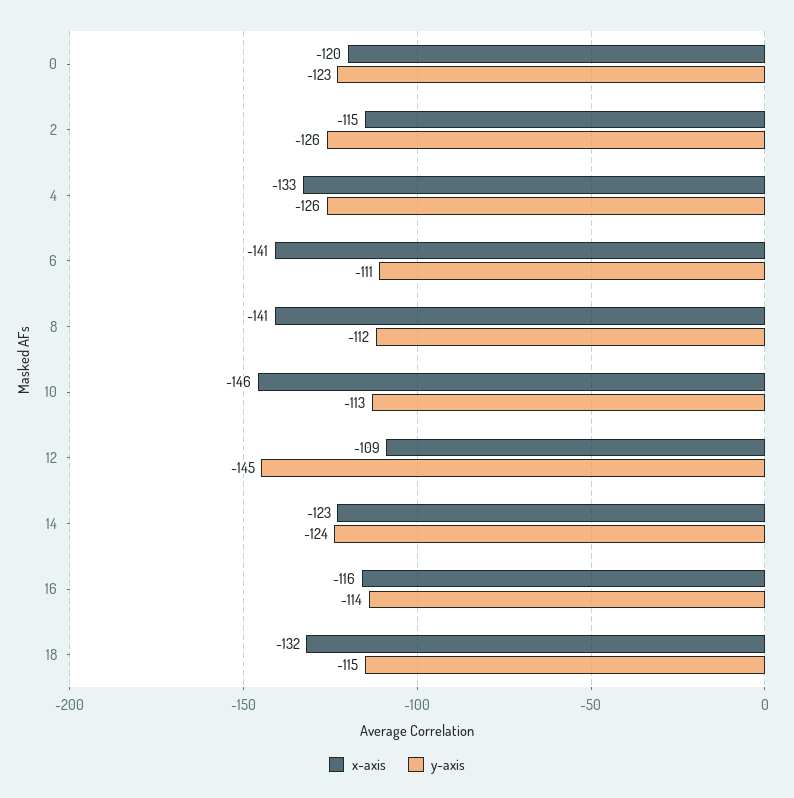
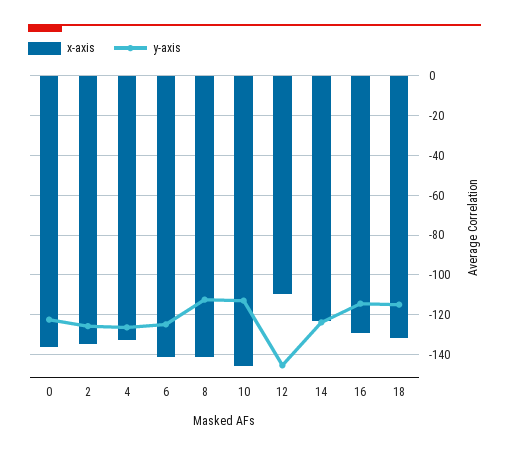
  {
    "x-axis": {
-     "0": -120,
+     "0": -135,
-     "2": -115,
+     "2": -135,
      "4": -133,
      "6": -141,
      "8": -141,
      "10": -146,
      "12": -109,
      "14": -123,
-     "16": -116,
+     "16": -130,
      "18": -132
    },
    "y-axis": {
      "0": -123,
      "2": -126,
      "4": -126,
-     "6": -111,
+     "6": -125,
      "8": -112,
      "10": -113,
      "12": -145,
      "14": -124,
      "16": -114,
      "18": -115
    }
  }

